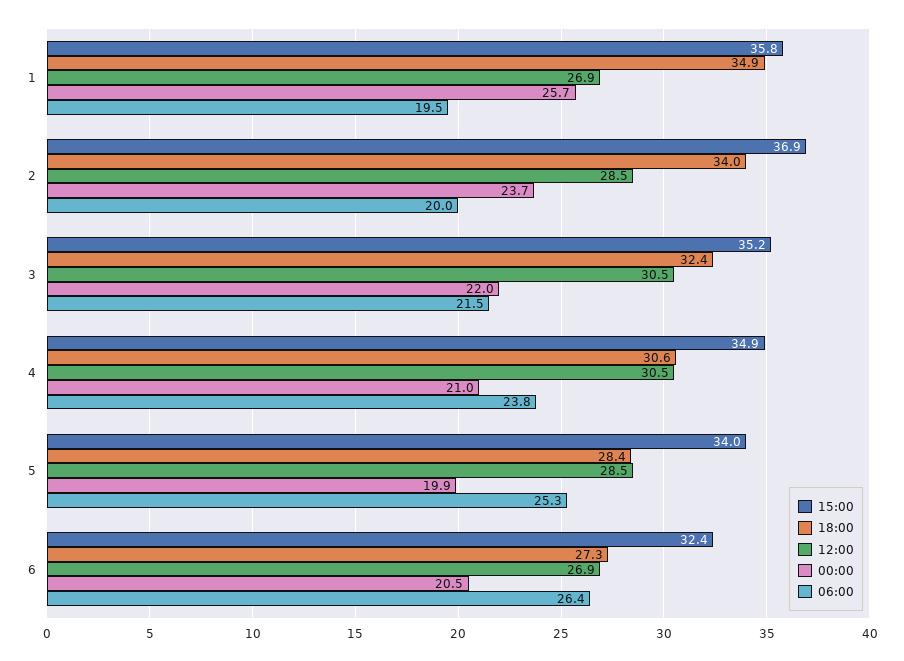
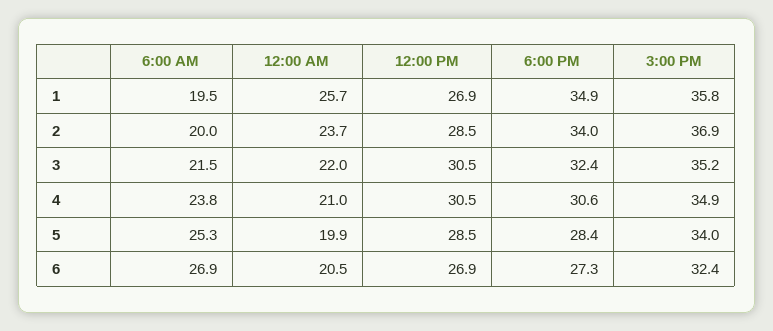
  {
    "15:00": {
      "1": 35.8,
      "2": 36.9,
      "3": 35.2,
      "4": 34.9,
      "5": 34,
      "6": 32.4
    },
    "18:00": {
      "1": 34.9,
      "2": 34,
      "3": 32.4,
      "4": 30.6,
      "5": 28.4,
      "6": 27.3
    },
    "12:00": {
      "1": 26.9,
      "2": 28.5,
      "3": 30.5,
      "4": 30.5,
      "5": 28.5,
      "6": 26.9
    },
    "00:00": {
      "1": 25.7,
      "2": 23.7,
      "3": 22,
      "4": 21,
      "5": 19.9,
      "6": 20.5
    },
    "06:00": {
      "1": 19.5,
      "2": 20,
      "3": 21.5,
      "4": 23.8,
      "5": 25.3,
-     "6": 26.4
+     "6": 26.9
    }
  }

